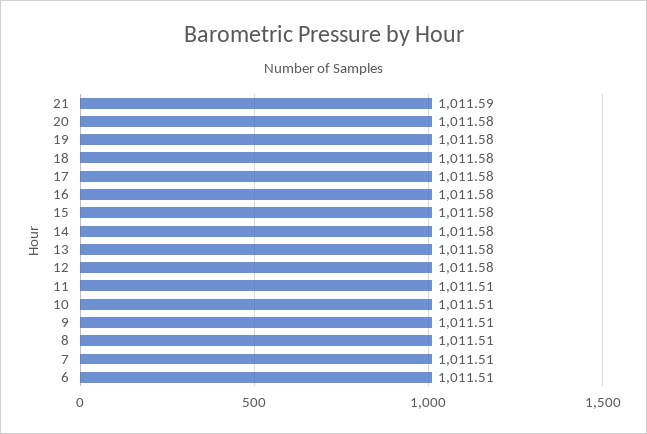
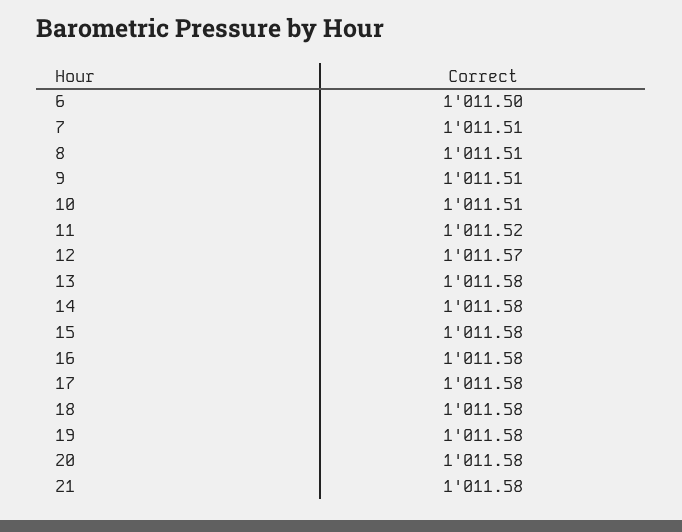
  {
-   "21": 1011.59,
+   "21": 1011.58,
    "20": 1011.58,
    "19": 1011.58,
    "18": 1011.58,
    "17": 1011.58,
    "16": 1011.58,
    "15": 1011.58,
    "14": 1011.58,
    "13": 1011.58,
-   "12": 1011.58,
+   "12": 1011.57,
-   "11": 1011.51,
+   "11": 1011.52,
    "10": 1011.51,
    "9": 1011.51,
    "8": 1011.51,
    "7": 1011.51,
-   "6": 1011.51
+   "6": 1011.5
  }

